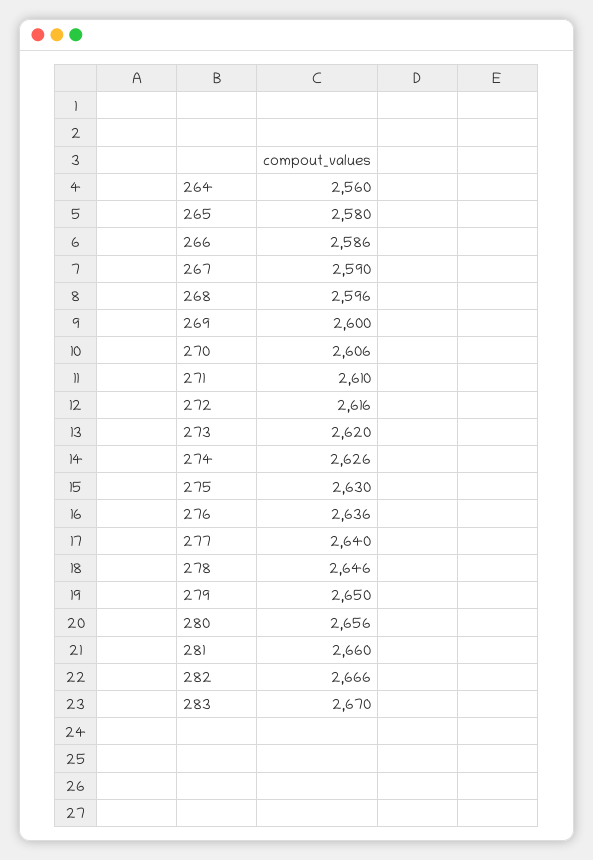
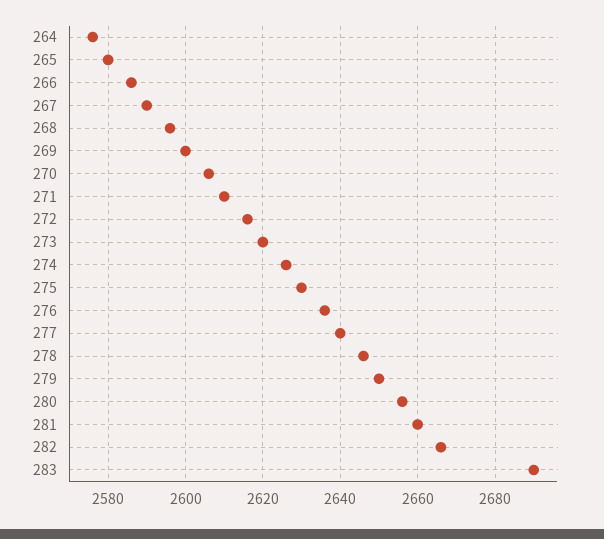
  {
-   "264": 2560,
+   "264": 2575,
    "265": 2580,
    "266": 2586,
    "267": 2590,
    "268": 2596,
    "269": 2600,
    "270": 2606,
    "271": 2610,
    "272": 2616,
    "273": 2620,
    "274": 2626,
    "275": 2630,
    "276": 2636,
    "277": 2640,
    "278": 2646,
    "279": 2650,
    "280": 2656,
    "281": 2660,
    "282": 2666,
-   "283": 2670
+   "283": 2690
  }

